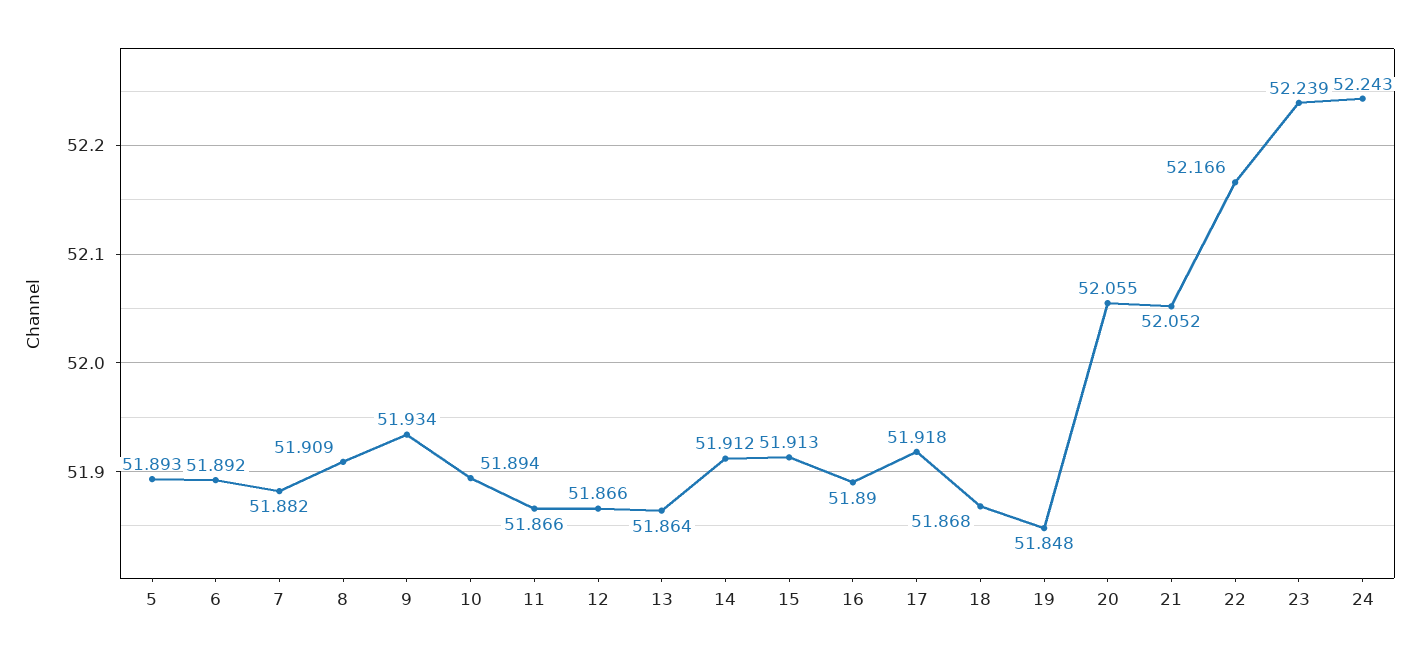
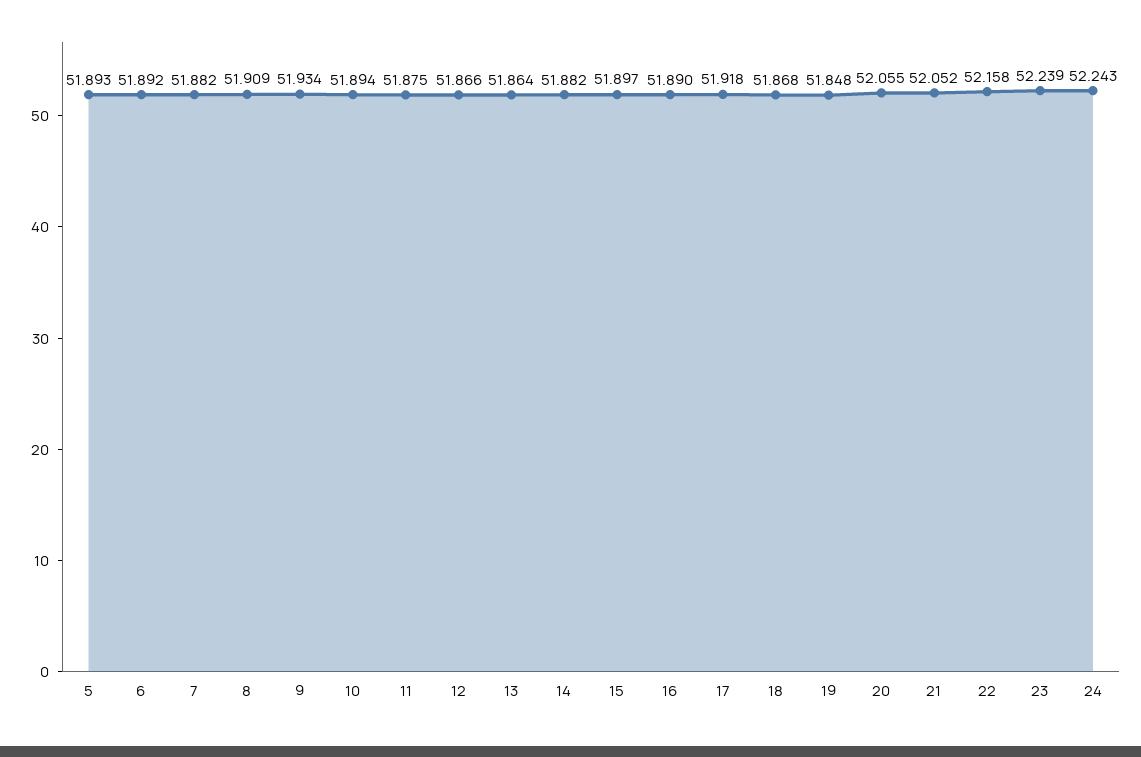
  {
    "5": 51.893,
    "6": 51.892,
    "7": 51.882,
    "8": 51.909,
    "9": 51.934,
    "10": 51.894,
-   "11": 51.866,
+   "11": 51.875,
    "12": 51.866,
    "13": 51.864,
-   "14": 51.912,
+   "14": 51.882,
-   "15": 51.913,
+   "15": 51.897,
    "16": 51.89,
    "17": 51.918,
    "18": 51.868,
    "19": 51.848,
    "20": 52.055,
    "21": 52.052,
-   "22": 52.166,
+   "22": 52.158,
    "23": 52.239,
    "24": 52.243
  }

